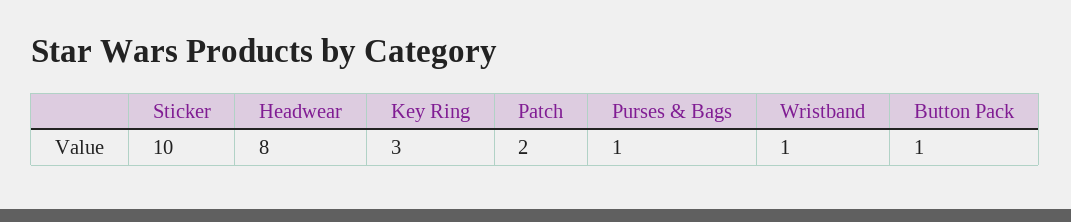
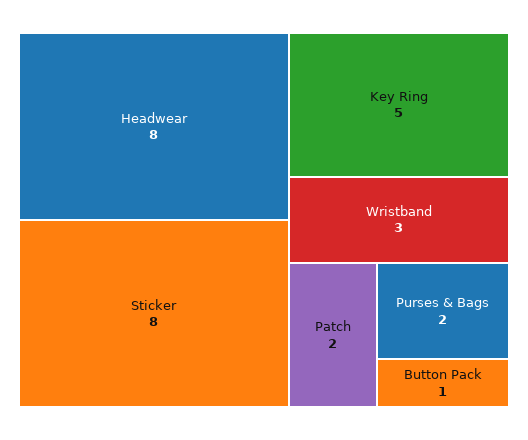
  {
-   "Sticker": 10,
+   "Sticker": 8,
    "Headwear": 8,
-   "Key Ring": 3,
+   "Key Ring": 5,
    "Patch": 2,
-   "Purses & Bags": 1,
+   "Purses & Bags": 2,
-   "Wristband": 1,
+   "Wristband": 3,
    "Button Pack": 1
  }

